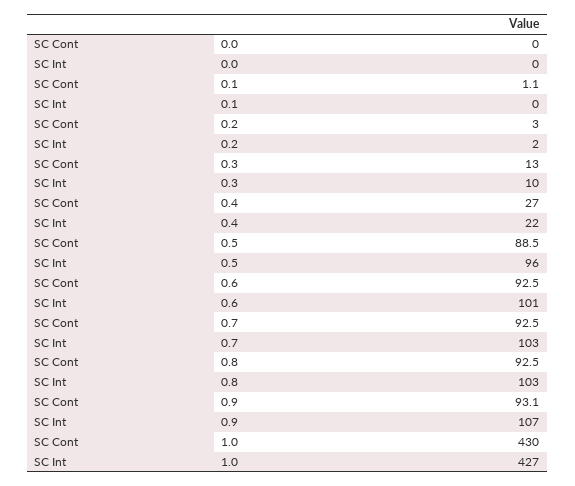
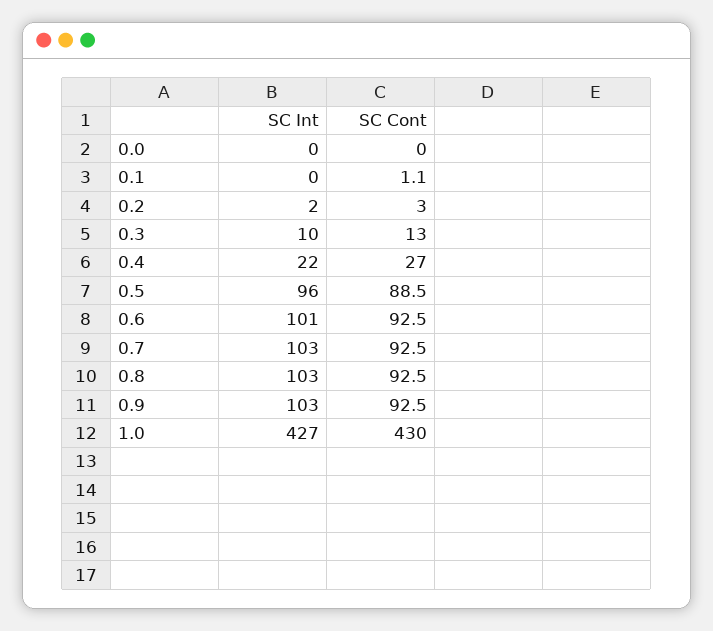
  {
    "SC Cont": {
      "0.0": 0,
      "0.1": 1.1,
      "0.2": 3,
      "0.3": 13,
      "0.4": 27,
      "0.5": 88.5,
      "0.6": 92.5,
      "0.7": 92.5,
      "0.8": 92.5,
-     "0.9": 93.1,
+     "0.9": 92.5,
      "1.0": 430
    },
    "SC Int": {
      "0.0": 0,
      "0.1": 0,
      "0.2": 2,
      "0.3": 10,
      "0.4": 22,
      "0.5": 96,
      "0.6": 101,
      "0.7": 103,
      "0.8": 103,
-     "0.9": 107,
+     "0.9": 103,
      "1.0": 427
    }
  }

